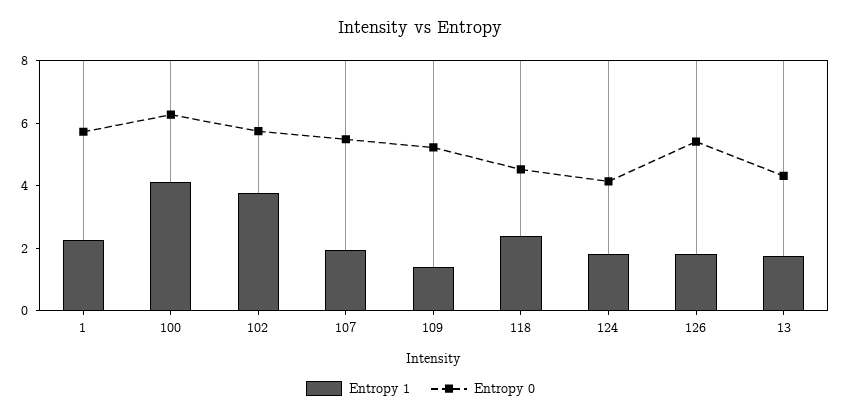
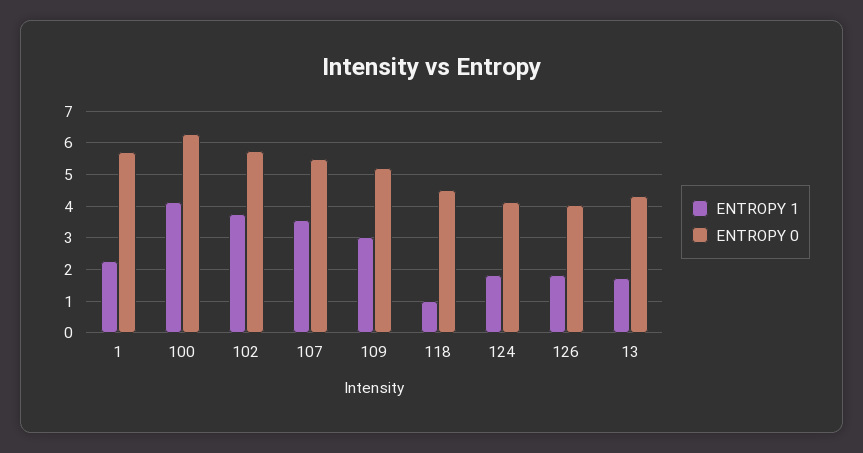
  {
    "Entropy 1": {
      "1": 2.2,
      "100": 4.2,
      "102": 3.8,
-     "107": 2,
+     "107": 3.6,
-     "109": 1.5,
+     "109": 3,
-     "118": 2.5,
+     "118": 1,
      "124": 1.8,
      "126": 1.8,
      "13": 1.8
    },
    "Entropy 0": {
      "1": 5.8,
      "100": 6.2,
      "102": 5.8,
      "107": 5.4,
      "109": 5.2,
      "118": 4.6,
      "124": 4.2,
-     "126": 5.5,
+     "126": 4,
      "13": 4.4
    }
  }

